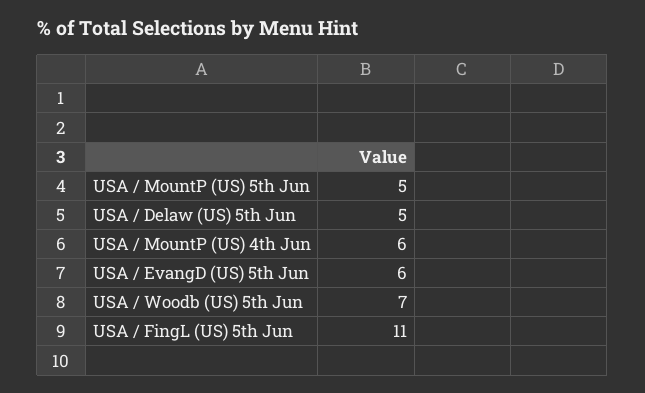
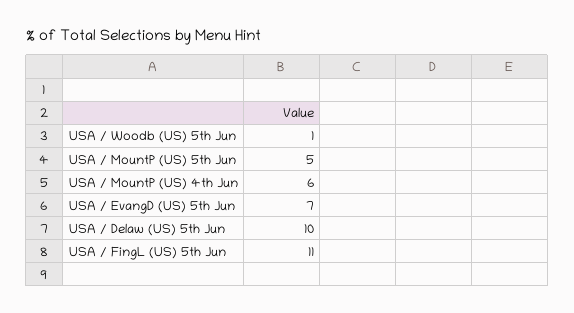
  {
    "USA / MountP (US) 5th Jun": 5,
-   "USA / Delaw (US) 5th Jun": 5,
+   "USA / Delaw (US) 5th Jun": 10,
    "USA / MountP (US) 4th Jun": 6,
-   "USA / EvangD (US) 5th Jun": 6,
+   "USA / EvangD (US) 5th Jun": 7,
-   "USA / Woodb (US) 5th Jun": 7,
+   "USA / Woodb (US) 5th Jun": 1,
    "USA / FingL (US) 5th Jun": 11
  }

